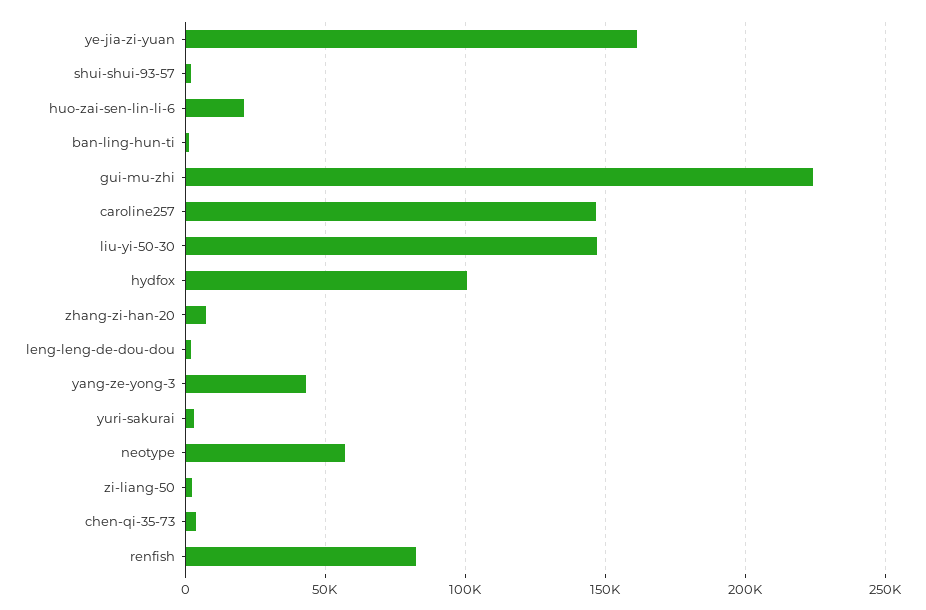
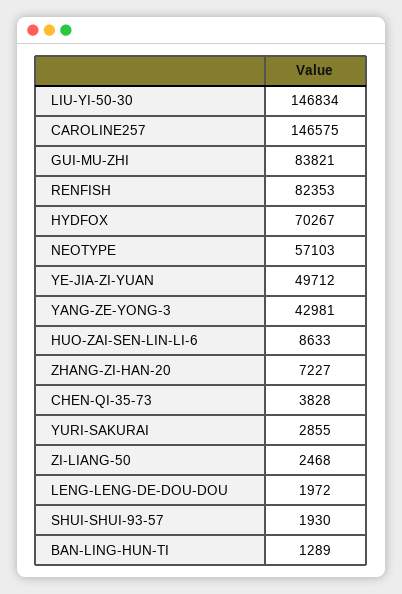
  {
-   "ye-jia-zi-yuan": 160000,
+   "ye-jia-zi-yuan": 49712,
    "shui-shui-93-57": 1930,
-   "huo-zai-sen-lin-li-6": 20000,
+   "huo-zai-sen-lin-li-6": 8633,
    "ban-ling-hun-ti": 1289,
-   "gui-mu-zhi": 225000,
+   "gui-mu-zhi": 83821,
    "caroline257": 146575,
    "liu-yi-50-30": 146834,
-   "hydfox": 100000,
+   "hydfox": 70267,
    "zhang-zi-han-20": 7227,
    "leng-leng-de-dou-dou": 1972,
    "yang-ze-yong-3": 42981,
    "yuri-sakurai": 2855,
    "neotype": 57103,
    "zi-liang-50": 2468,
    "chen-qi-35-73": 3828,
    "renfish": 82353
  }

